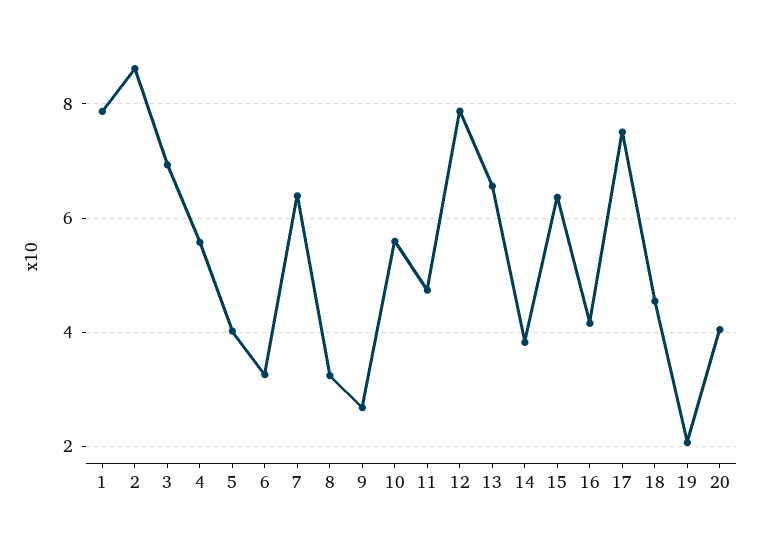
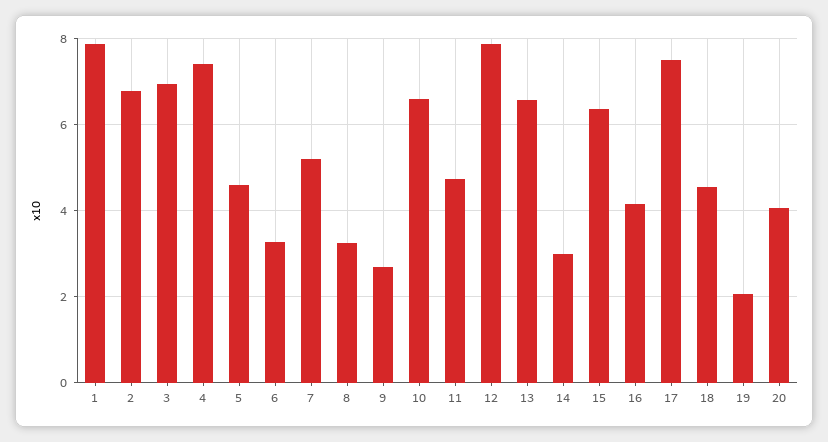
  {
    "1": 7.8,
-   "2": 8.6,
+   "2": 6.8,
    "3": 7,
-   "4": 5.6,
+   "4": 7.4,
-   "5": 4,
+   "5": 4.6,
    "6": 3.2,
-   "7": 6.4,
+   "7": 5.2,
    "8": 3.2,
    "9": 2.6,
-   "10": 5.6,
+   "10": 6.6,
    "11": 4.8,
    "12": 7.8,
    "13": 6.6,
-   "14": 3.8,
+   "14": 3,
    "15": 6.4,
    "16": 4.2,
    "17": 7.6,
    "18": 4.6,
    "19": 2,
    "20": 4
  }

